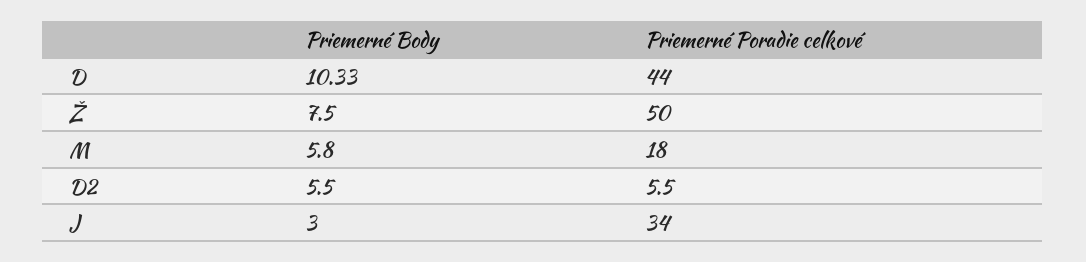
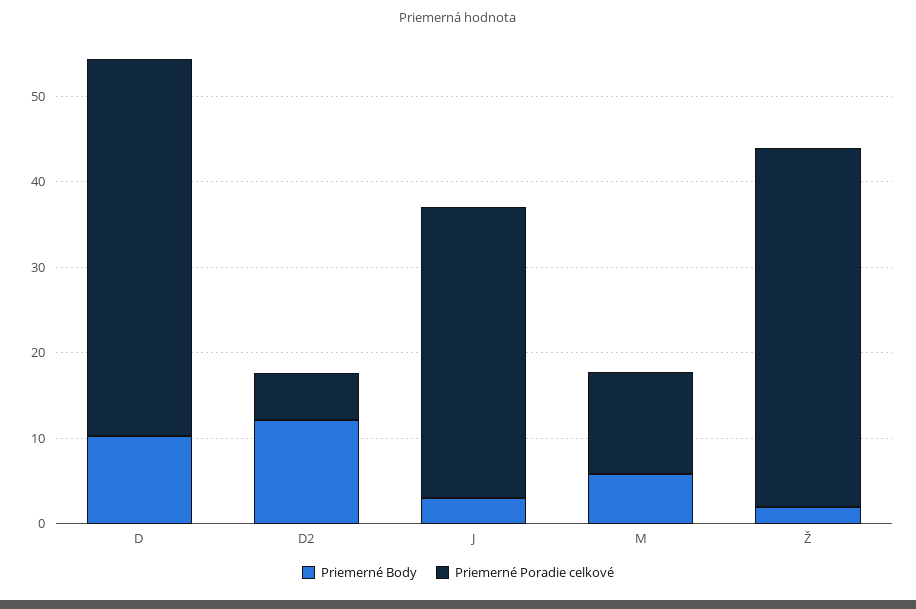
  {
    "Priemerné Body": {
      "D": 10.33,
-     "Ž": 7.5,
+     "Ž": 2,
      "M": 5.8,
-     "D2": 5.5,
+     "D2": 12,
      "J": 3
    },
    "Priemerné Poradie celkové": {
      "D": 44,
-     "Ž": 50,
+     "Ž": 42,
-     "M": 18,
+     "M": 12,
      "D2": 5.5,
      "J": 34
    }
  }

